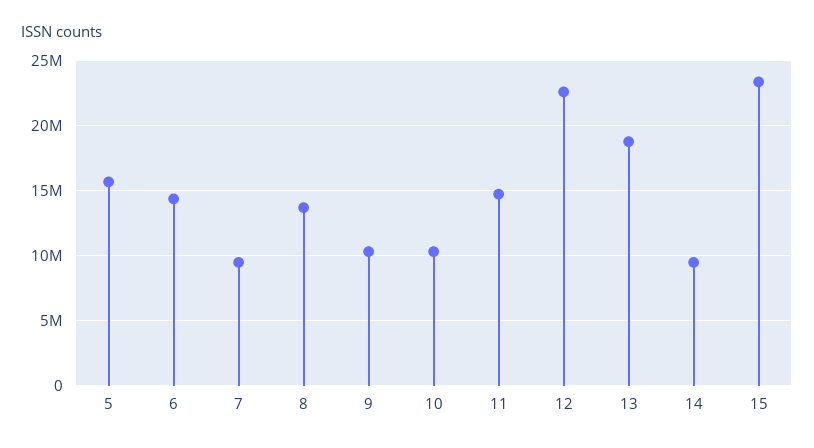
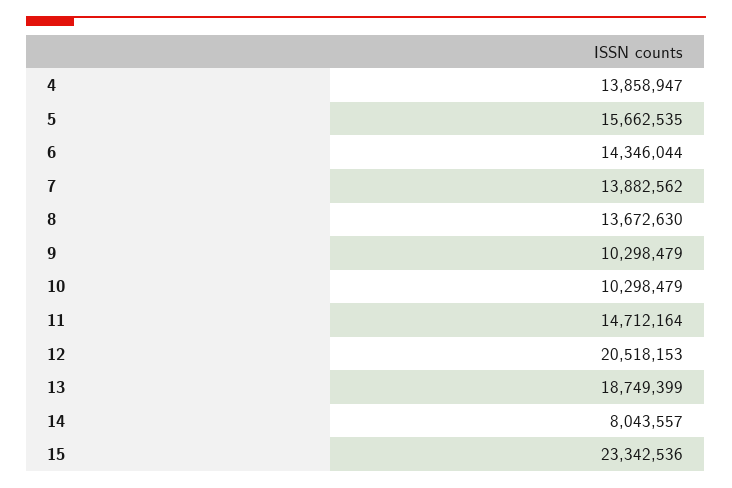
  {
    "5": 15662535,
    "6": 14346044,
-   "7": 9500000,
+   "7": 13882562,
    "8": 13672630,
    "9": 10298479,
    "10": 10298479,
    "11": 14712164,
-   "12": 22500000,
+   "12": 20518153,
    "13": 18749399,
-   "14": 9500000,
+   "14": 8043557,
-   "15": 23342536
+   "15": 23342536,
+   "4": 13858947
  }

